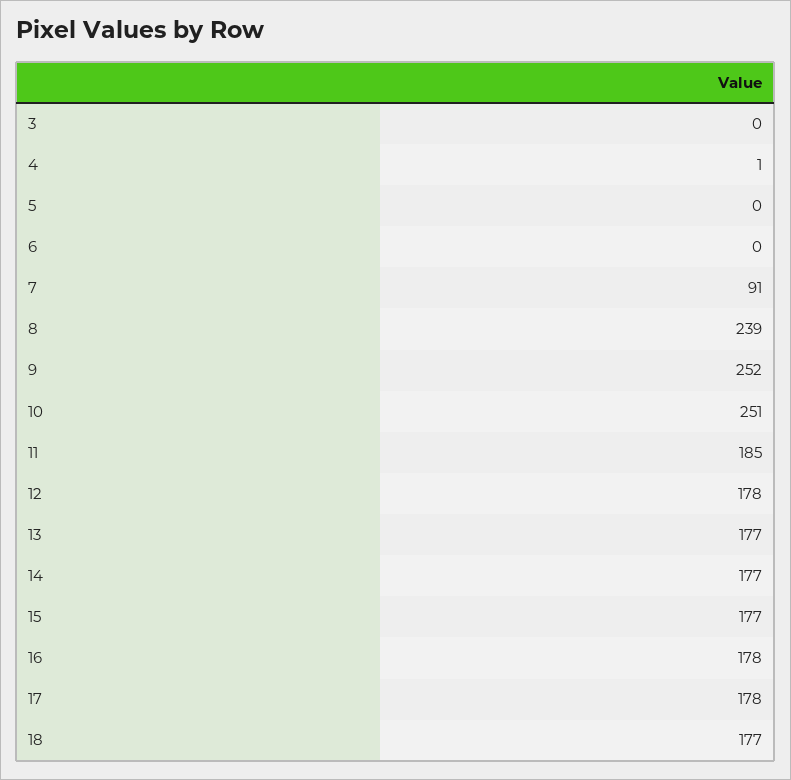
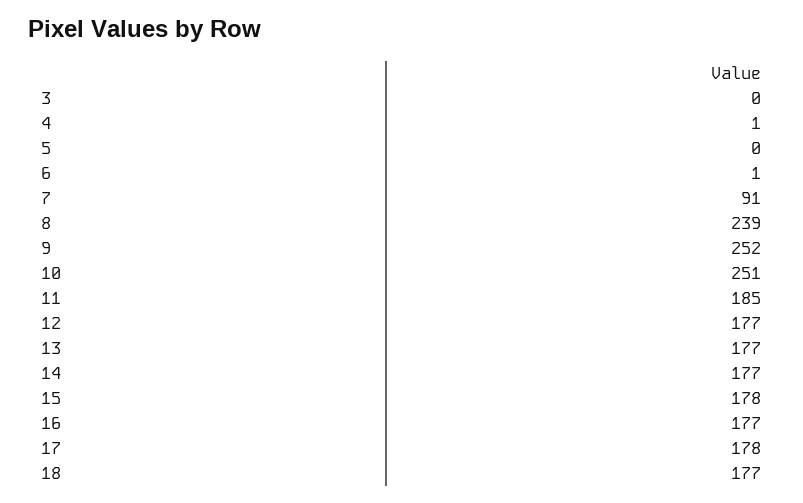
  {
    "3": 0,
    "4": 1,
    "5": 0,
-   "6": 0,
+   "6": 1,
    "7": 91,
    "8": 239,
    "9": 252,
    "10": 251,
    "11": 185,
-   "12": 178,
+   "12": 177,
    "13": 177,
    "14": 177,
-   "15": 177,
+   "15": 178,
-   "16": 178,
+   "16": 177,
    "17": 178,
    "18": 177
  }

